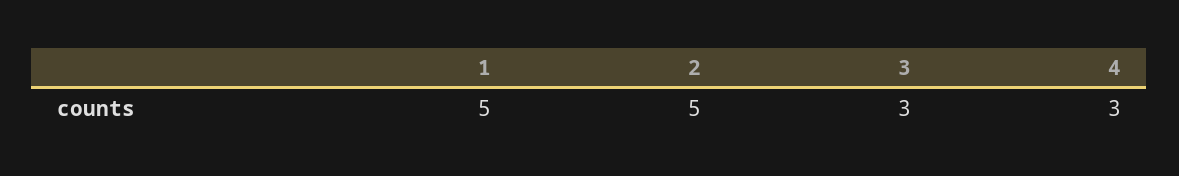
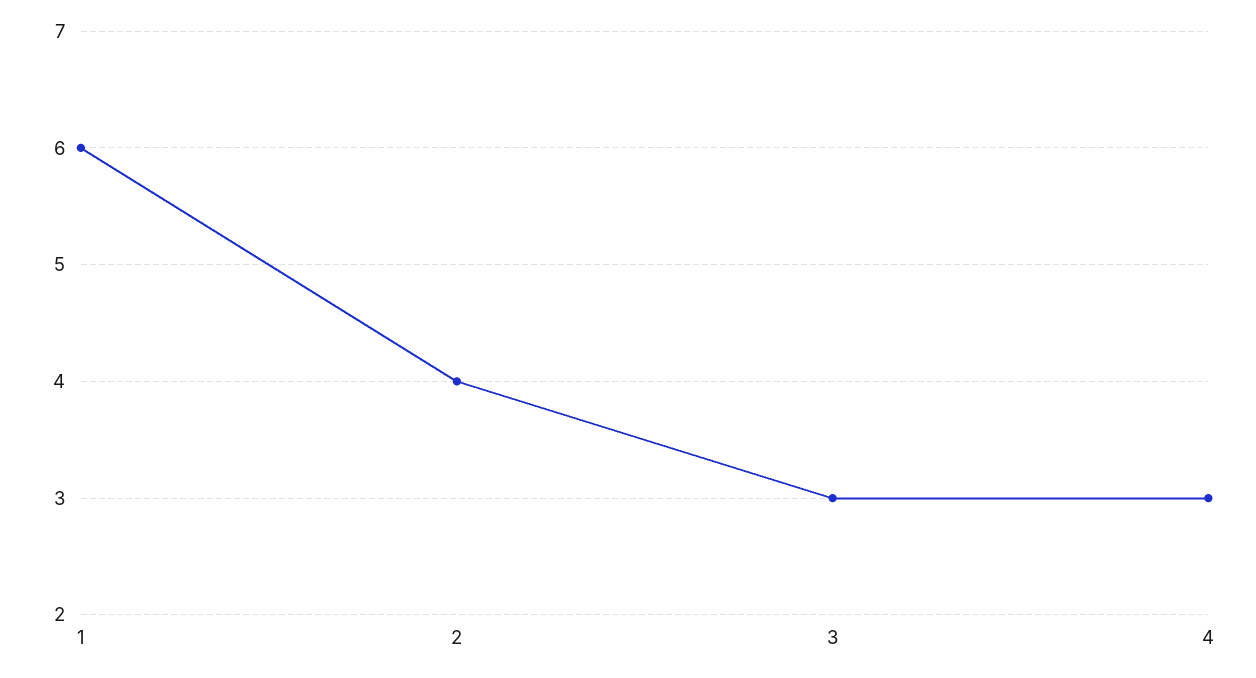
  {
-   "1": 5,
+   "1": 6,
-   "2": 5,
+   "2": 4,
    "3": 3,
    "4": 3
  }

